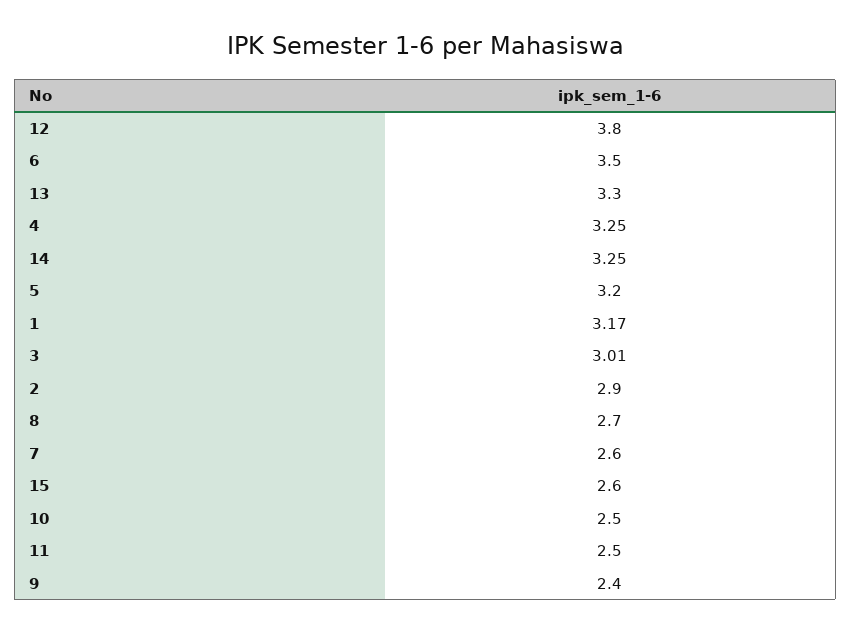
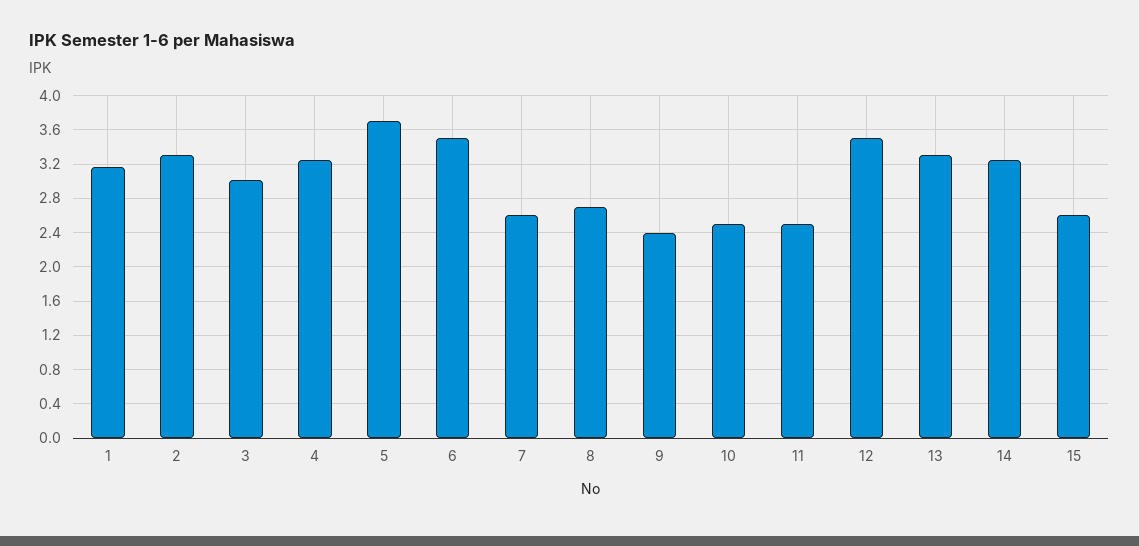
  {
-   "12": 3.8,
+   "12": 3.5,
    "6": 3.5,
    "13": 3.3,
    "4": 3.25,
    "14": 3.25,
-   "5": 3.2,
+   "5": 3.7,
    "1": 3.17,
    "3": 3.01,
-   "2": 2.9,
+   "2": 3.3,
    "8": 2.7,
    "7": 2.6,
    "15": 2.6,
    "10": 2.5,
    "11": 2.5,
    "9": 2.4
  }

